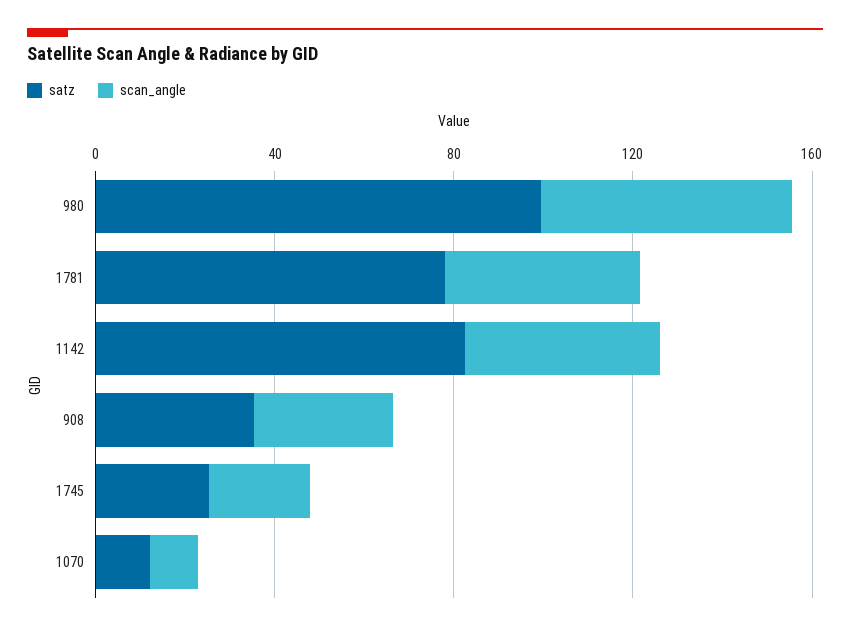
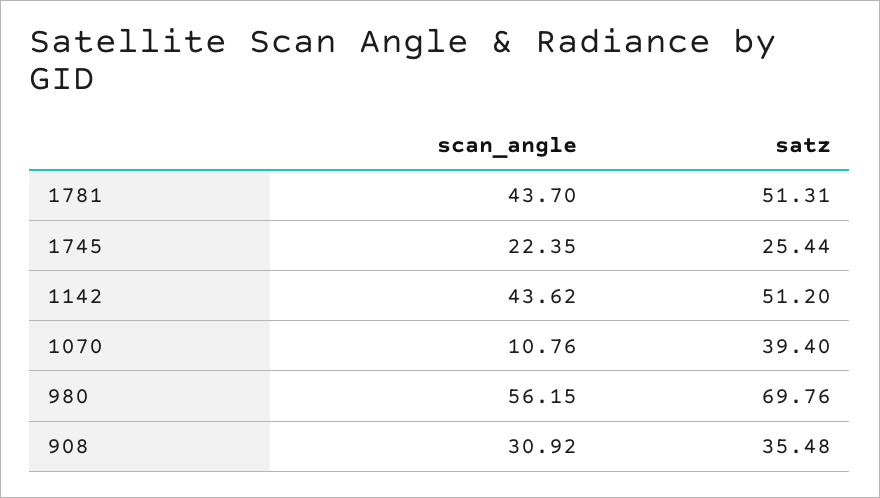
  {
    "satz": {
-     "980": 100,
+     "980": 69.76,
-     "1781": 80,
+     "1781": 51.31,
-     "1142": 80,
+     "1142": 51.2,
      "908": 35.48,
      "1745": 25.44,
-     "1070": 10
+     "1070": 39.4
    },
    "scan_angle": {
      "980": 56.15,
      "1781": 43.7,
      "1142": 43.62,
      "908": 30.92,
      "1745": 22.35,
      "1070": 10.76
    }
  }

